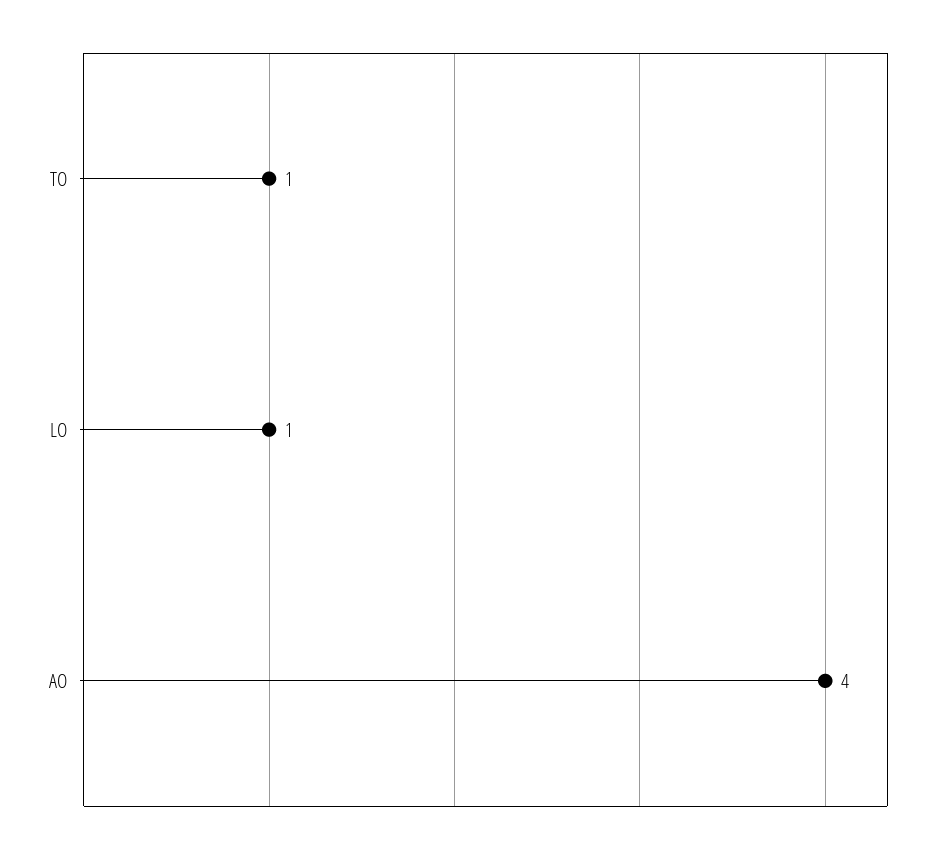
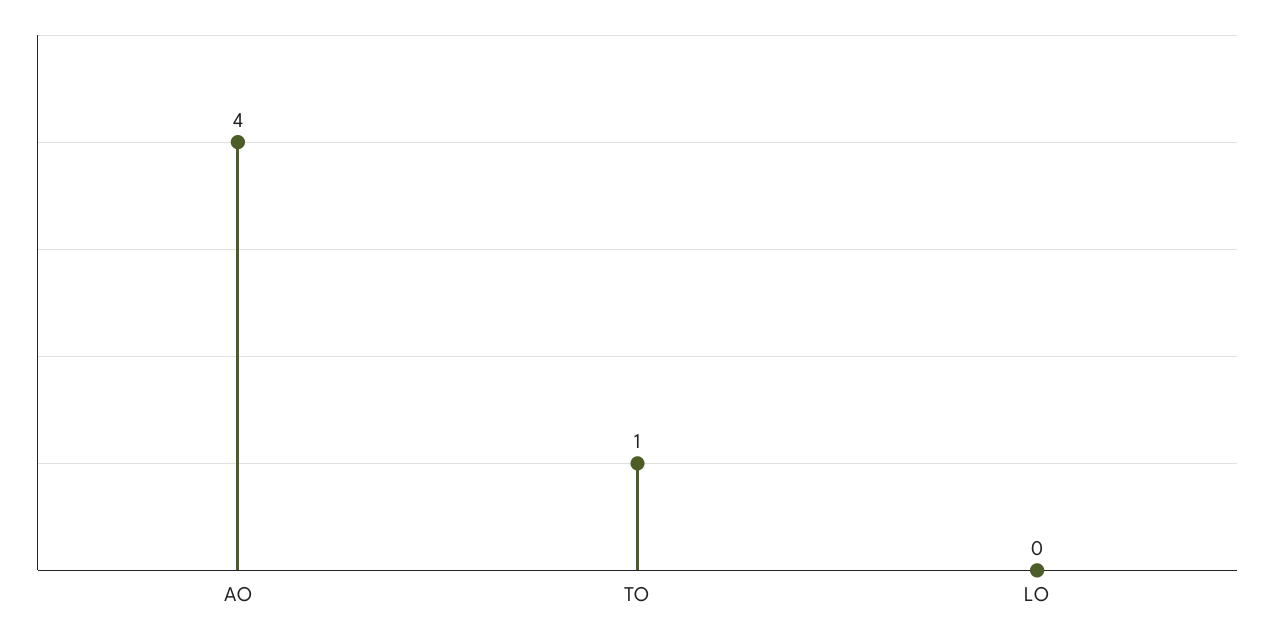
  {
    "TO": 1,
-   "LO": 1,
+   "LO": 0,
    "AO": 4
  }

